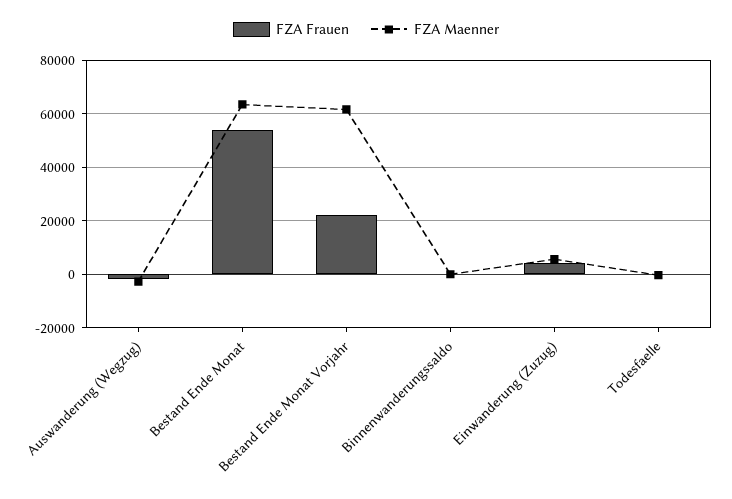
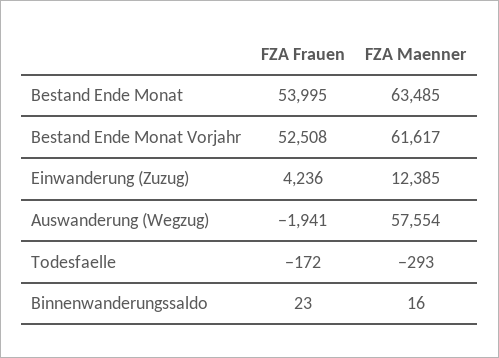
  {
    "FZA Frauen": {
      "Auswanderung (Wegzug)": -1941,
      "Bestand Ende Monat": 53995,
-     "Bestand Ende Monat Vorjahr": 22500,
+     "Bestand Ende Monat Vorjahr": 52508,
      "Binnenwanderungssaldo": 23,
      "Einwanderung (Zuzug)": 4236,
      "Todesfaelle": -172
    },
    "FZA Maenner": {
-     "Auswanderung (Wegzug)": -2500,
+     "Auswanderung (Wegzug)": 57554,
      "Bestand Ende Monat": 63485,
      "Bestand Ende Monat Vorjahr": 61617,
      "Binnenwanderungssaldo": 16,
-     "Einwanderung (Zuzug)": 5000,
+     "Einwanderung (Zuzug)": 12385,
      "Todesfaelle": -293
    }
  }

